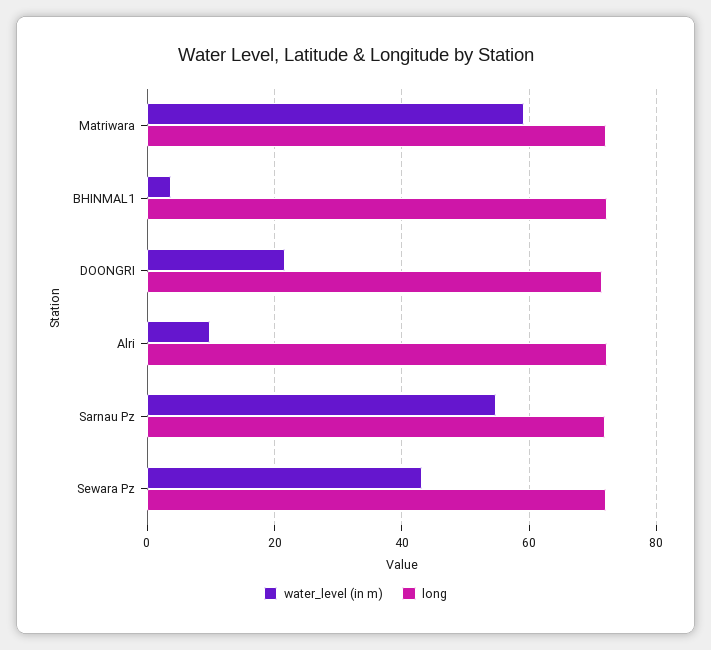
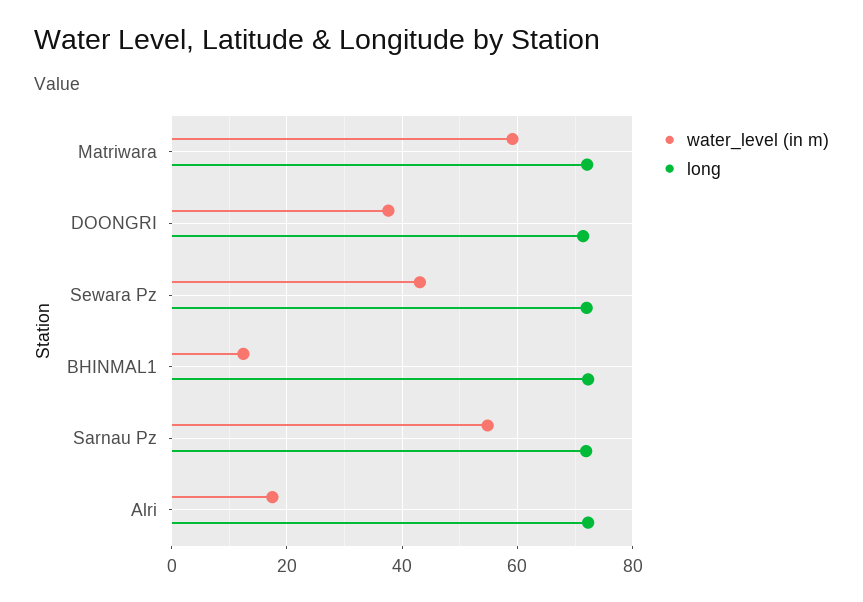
  {
    "water_level (in m)": {
      "Matriwara": 60,
-     "BHINMAL1": 4,
+     "BHINMAL1": 12,
-     "DOONGRI": 22,
+     "DOONGRI": 38,
-     "Alri": 10,
+     "Alri": 18,
      "Sarnau Pz": 54,
      "Sewara Pz": 44
    },
    "long": {
      "Matriwara": 72,
      "BHINMAL1": 72,
      "DOONGRI": 72,
      "Alri": 72,
      "Sarnau Pz": 72,
      "Sewara Pz": 72
    }
  }

